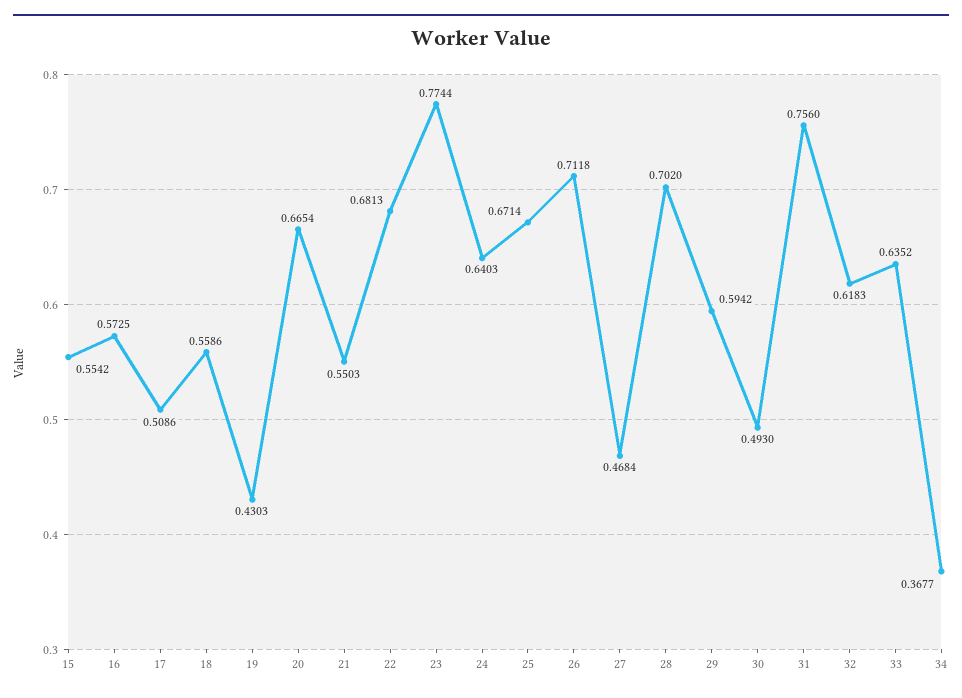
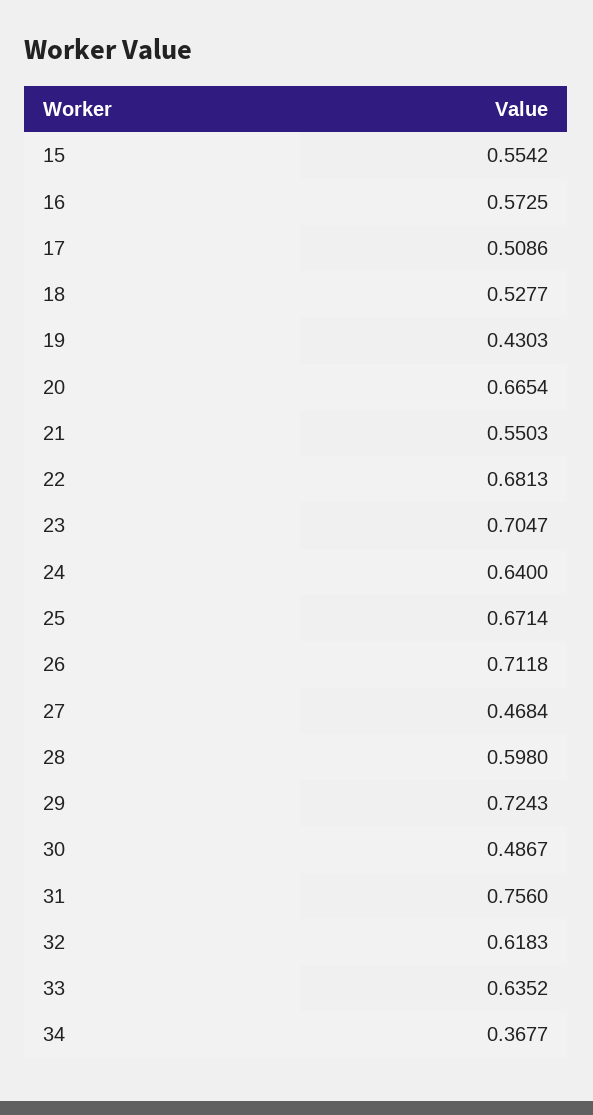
  {
    "15": 0.5542,
    "16": 0.5725,
    "17": 0.5086,
-   "18": 0.5586,
+   "18": 0.5277,
    "19": 0.4303,
    "20": 0.6654,
    "21": 0.5503,
    "22": 0.6813,
-   "23": 0.7744,
+   "23": 0.7047,
-   "24": 0.6403,
+   "24": 0.64,
    "25": 0.6714,
    "26": 0.7118,
    "27": 0.4684,
-   "28": 0.702,
+   "28": 0.598,
-   "29": 0.5942,
+   "29": 0.7243,
-   "30": 0.493,
+   "30": 0.4867,
    "31": 0.756,
    "32": 0.6183,
    "33": 0.6352,
    "34": 0.3677
  }

